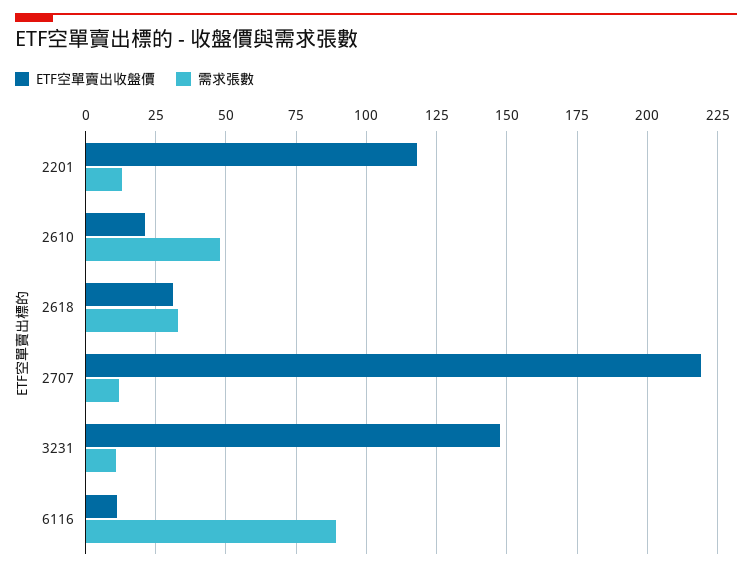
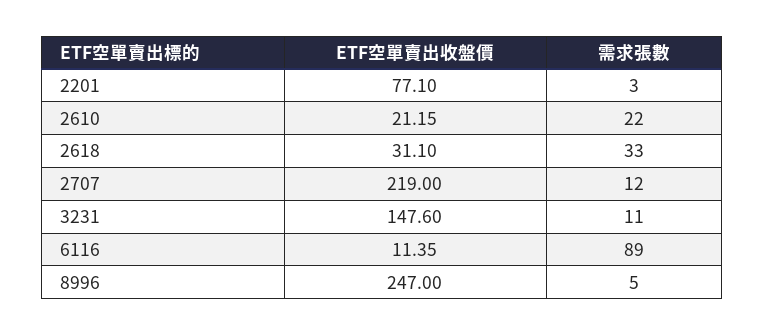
  {
    "ETF空單賣出收盤價": {
-     "2201": 117.5,
+     "2201": 77.1,
      "2610": 21.15,
      "2618": 31.1,
      "2707": 219,
      "3231": 147.6,
-     "6116": 11.35
+     "6116": 11.35,
+     "8996": 247
    },
    "需求張數": {
-     "2201": 12.5,
+     "2201": 3,
-     "2610": 47.5,
+     "2610": 22,
      "2618": 33,
      "2707": 12,
      "3231": 11,
-     "6116": 89
+     "6116": 89,
+     "8996": 5
    }
  }

